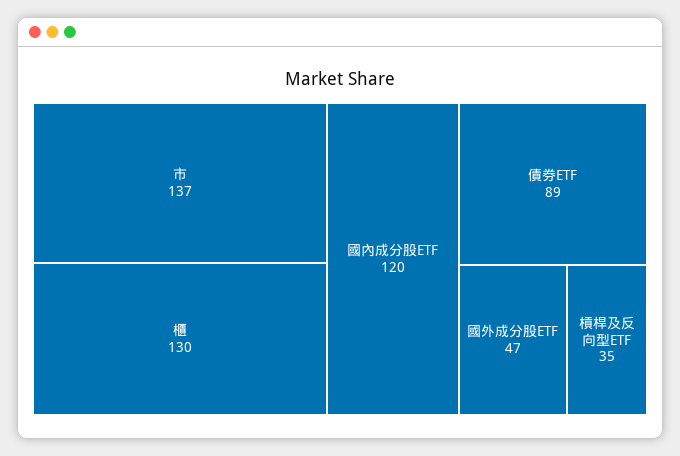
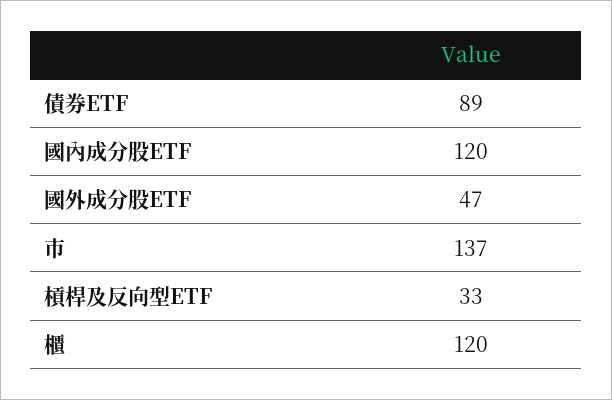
  {
    "市": 137,
-   "櫃": 130,
+   "櫃": 120,
    "國內成分股ETF": 120,
    "債券ETF": 89,
    "國外成分股ETF": 47,
-   "槓桿及反向型ETF": 35
+   "槓桿及反向型ETF": 33
  }

